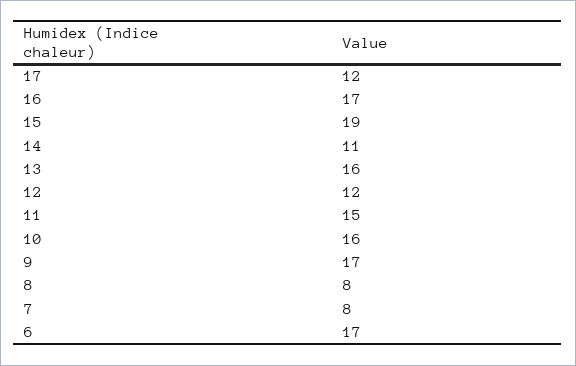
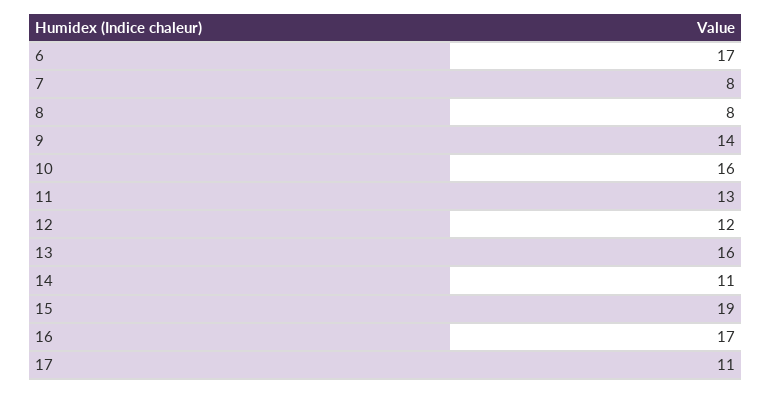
  {
-   "17": 12,
+   "17": 11,
    "16": 17,
    "15": 19,
    "14": 11,
    "13": 16,
    "12": 12,
-   "11": 15,
+   "11": 13,
    "10": 16,
-   "9": 17,
+   "9": 14,
    "8": 8,
    "7": 8,
    "6": 17
  }

